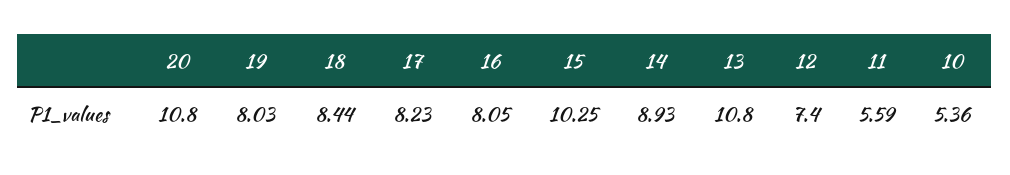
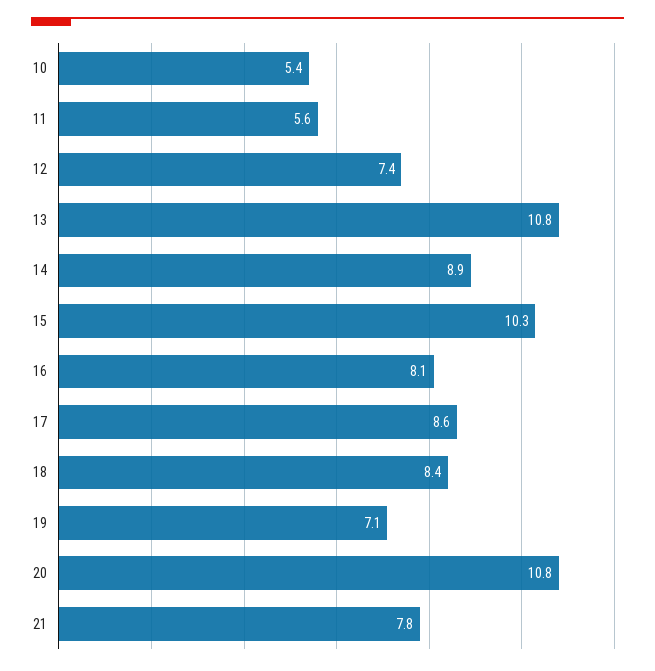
  {
    "20": 10.8,
-   "19": 8.03,
+   "19": 7.1,
    "18": 8.44,
-   "17": 8.23,
+   "17": 8.6,
    "16": 8.05,
    "15": 10.25,
    "14": 8.93,
    "13": 10.8,
    "12": 7.4,
    "11": 5.59,
-   "10": 5.36
+   "10": 5.36,
+   "21": 7.8
  }

